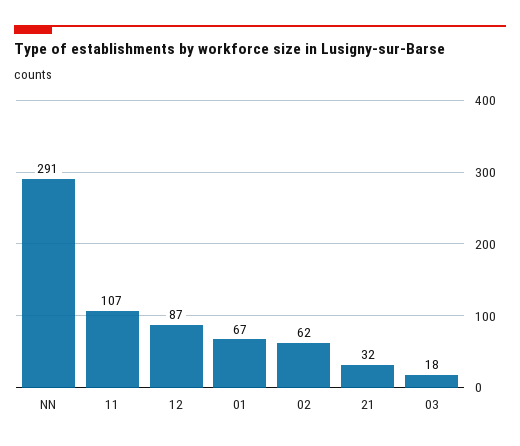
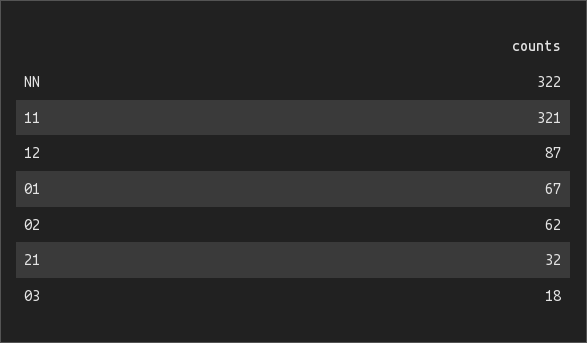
  {
-   "NN": 291,
+   "NN": 322,
-   "11": 107,
+   "11": 321,
    "12": 87,
    "01": 67,
    "02": 62,
    "21": 32,
    "03": 18
  }

